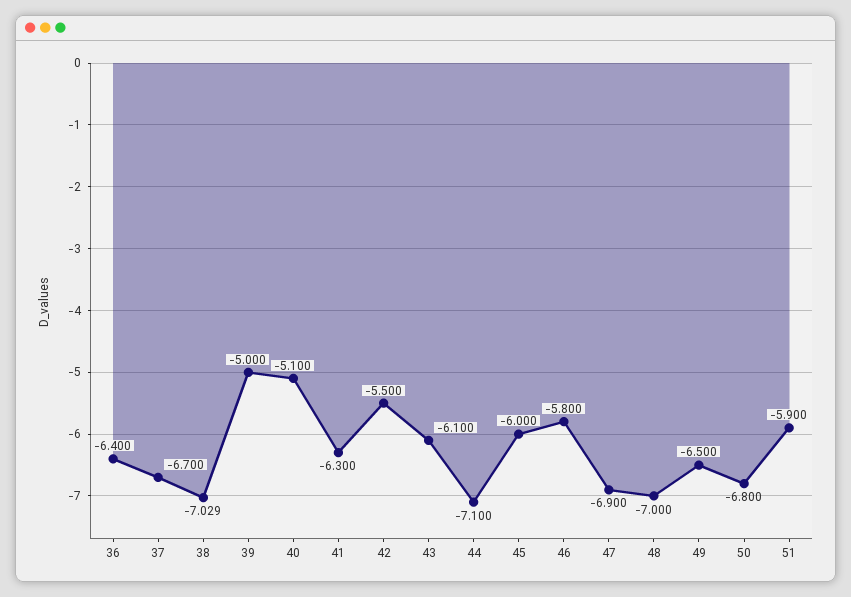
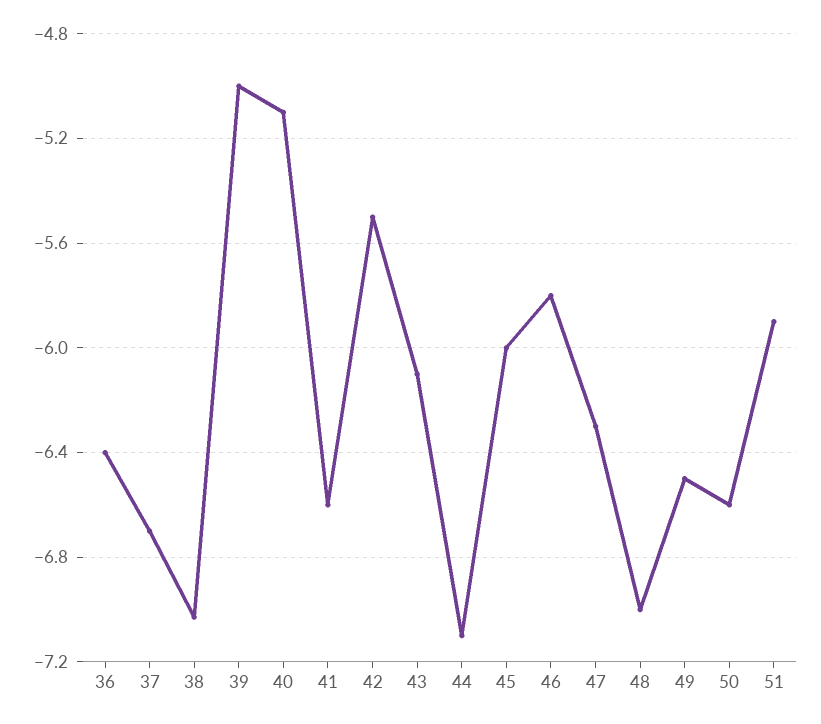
  {
    "36": -6.4,
    "37": -6.7,
    "38": -7.029,
    "39": -5,
    "40": -5.1,
-   "41": -6.3,
+   "41": -6.6,
    "42": -5.5,
    "43": -6.1,
    "44": -7.1,
    "45": -6,
    "46": -5.8,
-   "47": -6.9,
+   "47": -6.3,
    "48": -7,
    "49": -6.5,
-   "50": -6.8,
+   "50": -6.6,
    "51": -5.9
  }

